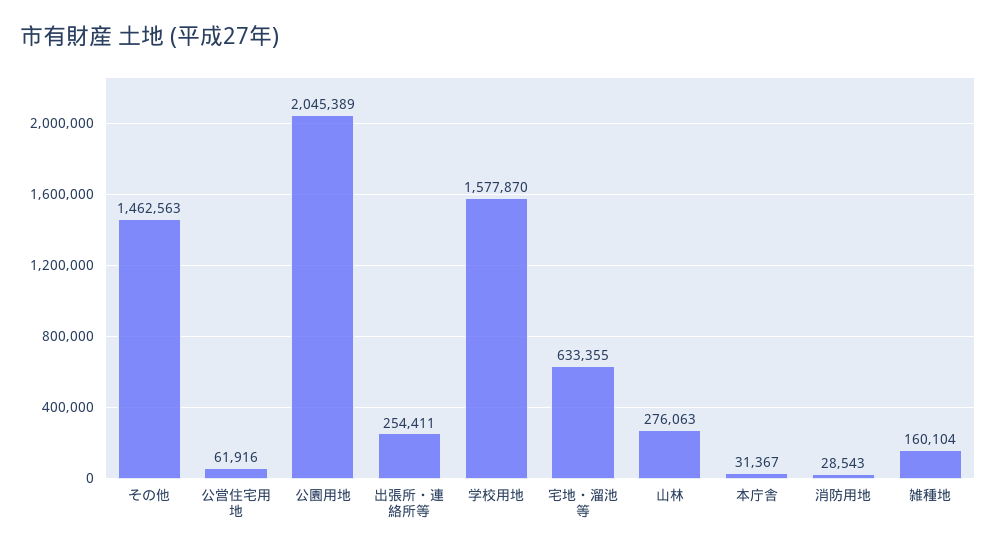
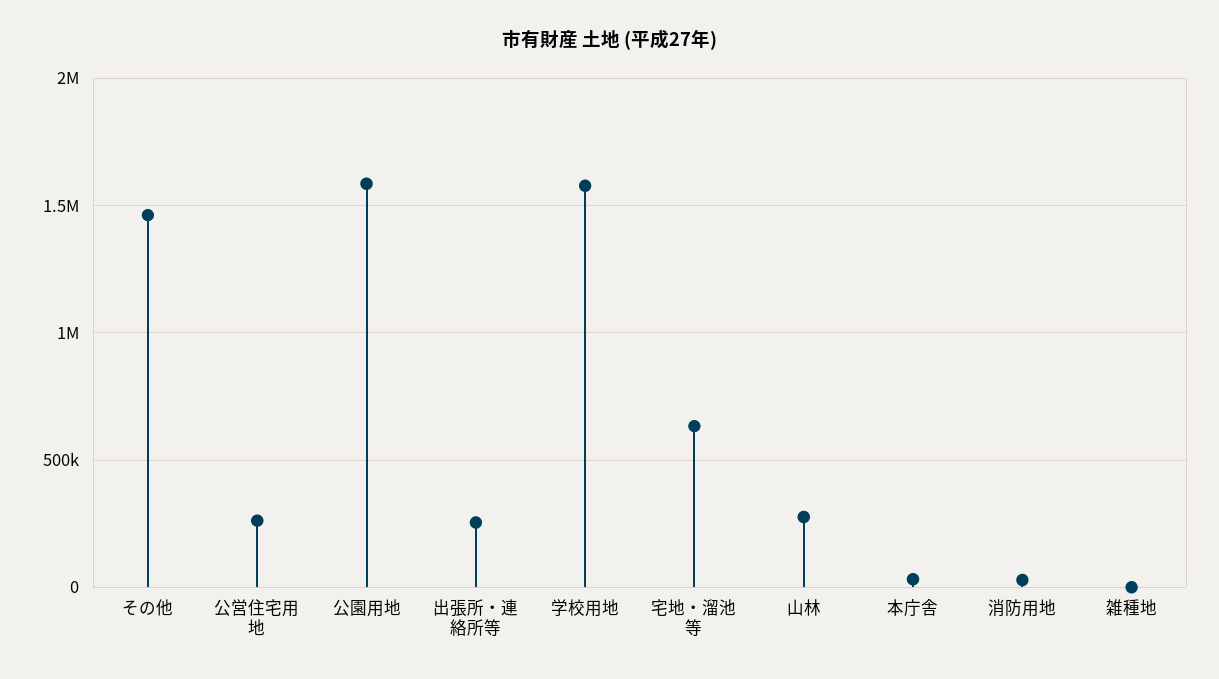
  {
    "その他": 1462563,
-   "公営住宅用地": 61916,
+   "公営住宅用地": 250000,
-   "公園用地": 2045389,
+   "公園用地": 1600000,
    "出張所・連絡所等": 254411,
    "学校用地": 1577870,
    "宅地・溜池等": 633355,
    "山林": 276063,
    "本庁舎": 31367,
    "消防用地": 28543,
-   "雑種地": 160104
+   "雑種地": 0
  }

